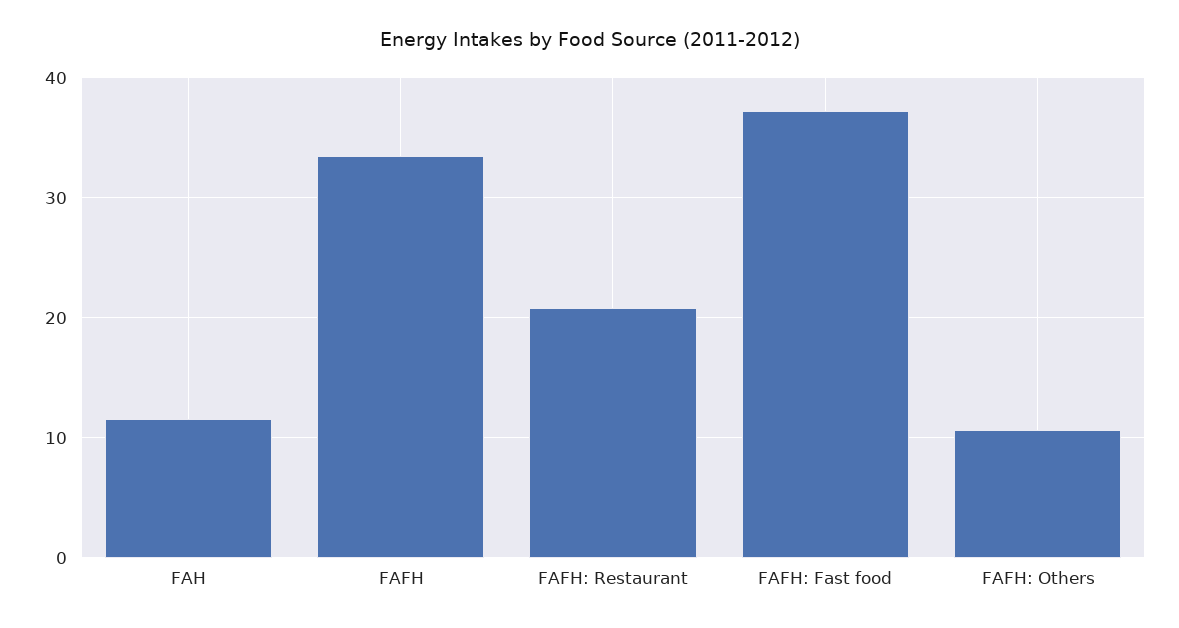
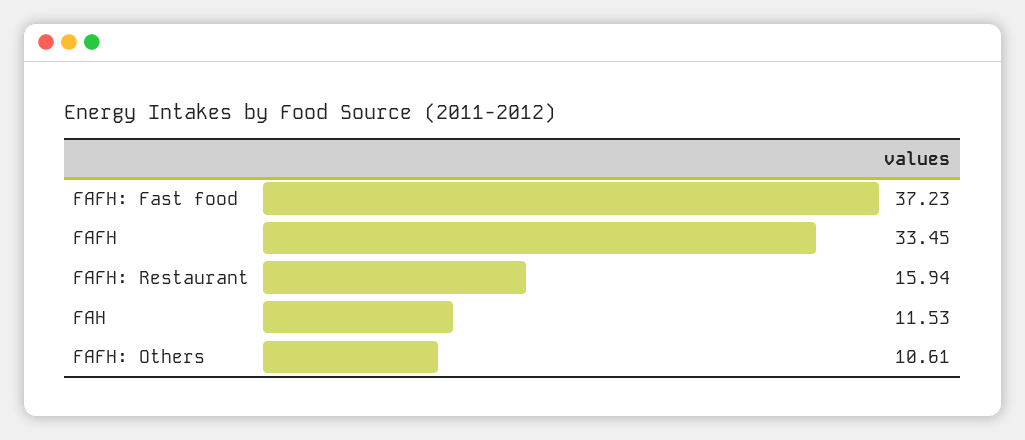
  {
    "FAH": 11.53,
    "FAFH": 33.45,
-   "FAFH: Restaurant": 21,
+   "FAFH: Restaurant": 15.94,
    "FAFH: Fast food": 37.23,
    "FAFH: Others": 10.61
  }

